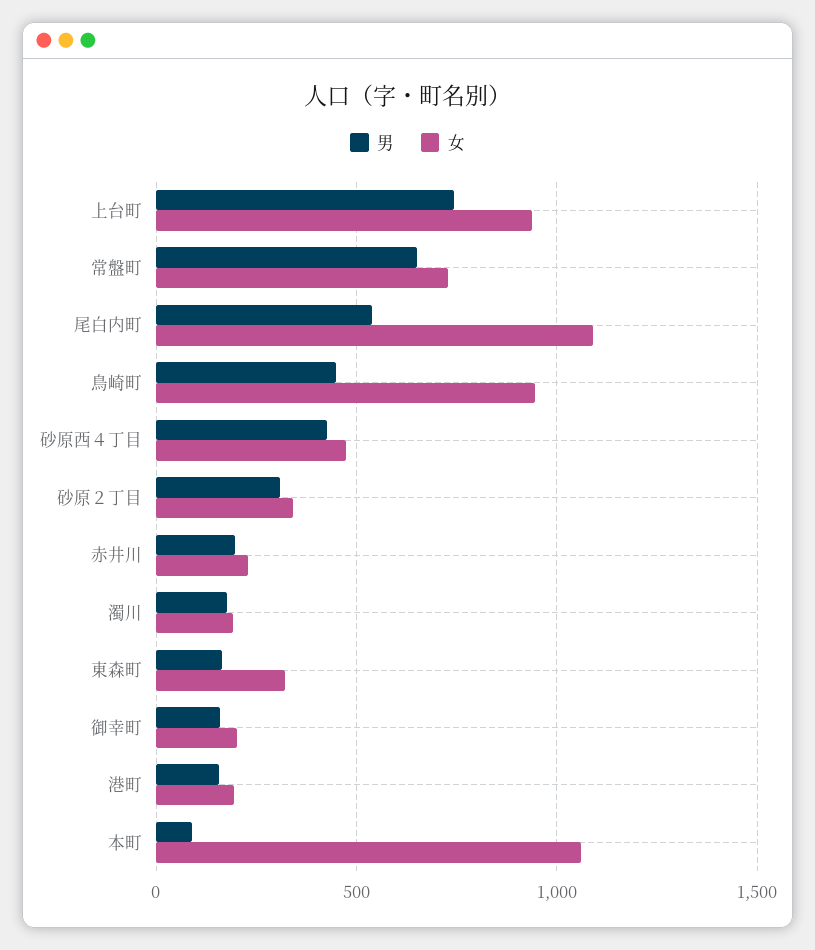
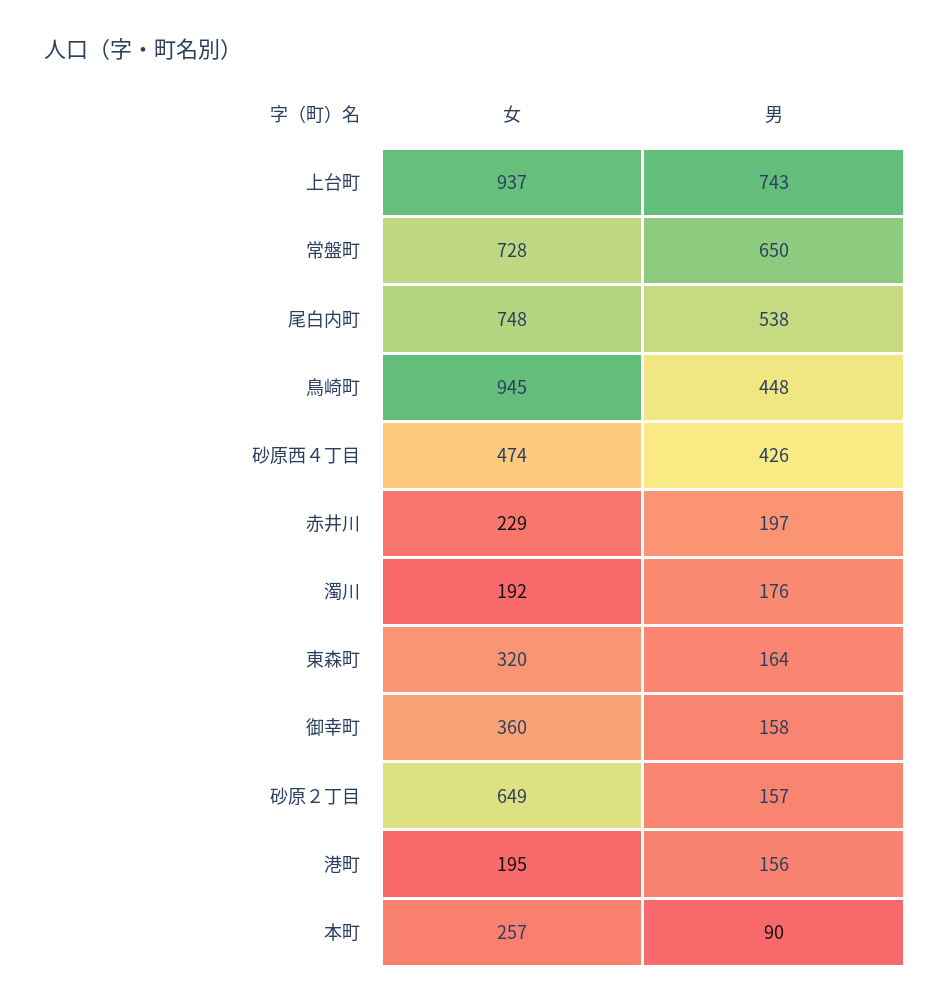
  {
    "男": {
      "上台町": 743,
      "常盤町": 650,
      "尾白内町": 538,
      "鳥崎町": 448,
      "砂原西４丁目": 426,
-     "砂原２丁目": 300,
+     "砂原２丁目": 157,
      "赤井川": 197,
      "濁川": 176,
      "東森町": 164,
      "御幸町": 158,
      "港町": 156,
      "本町": 90
    },
    "女": {
      "上台町": 937,
      "常盤町": 728,
-     "尾白内町": 1100,
+     "尾白内町": 748,
      "鳥崎町": 945,
      "砂原西４丁目": 474,
-     "砂原２丁目": 350,
+     "砂原２丁目": 649,
      "赤井川": 229,
      "濁川": 192,
      "東森町": 320,
-     "御幸町": 200,
+     "御幸町": 360,
      "港町": 195,
-     "本町": 1050
+     "本町": 257
    }
  }

